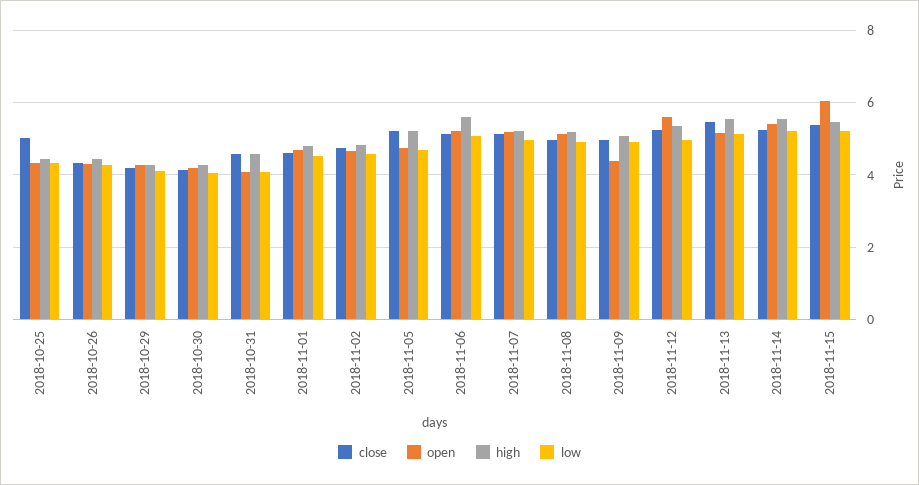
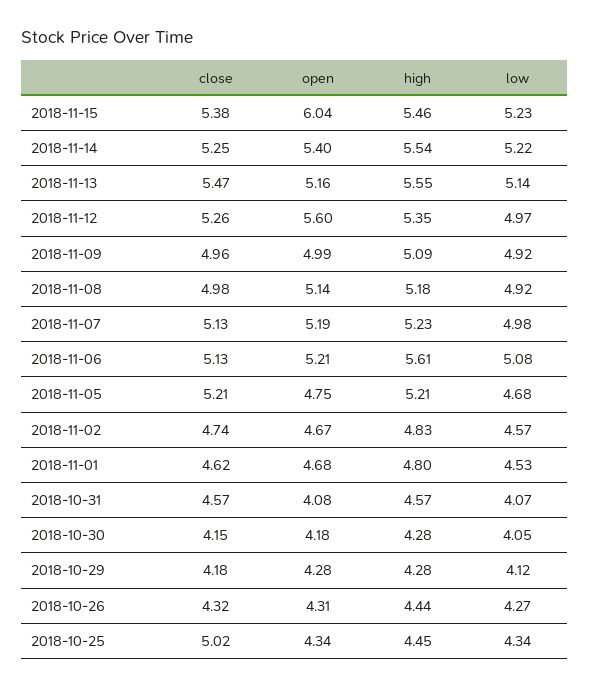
  {
    "close": {
      "2018-10-25": 5.02,
      "2018-10-26": 4.32,
      "2018-10-29": 4.18,
      "2018-10-30": 4.15,
      "2018-10-31": 4.57,
      "2018-11-01": 4.62,
      "2018-11-02": 4.74,
      "2018-11-05": 5.21,
      "2018-11-06": 5.13,
      "2018-11-07": 5.13,
      "2018-11-08": 4.98,
      "2018-11-09": 4.96,
      "2018-11-12": 5.26,
      "2018-11-13": 5.47,
      "2018-11-14": 5.25,
      "2018-11-15": 5.38
    },
    "open": {
      "2018-10-25": 4.34,
      "2018-10-26": 4.31,
      "2018-10-29": 4.28,
      "2018-10-30": 4.18,
      "2018-10-31": 4.08,
      "2018-11-01": 4.68,
      "2018-11-02": 4.67,
      "2018-11-05": 4.75,
      "2018-11-06": 5.21,
      "2018-11-07": 5.19,
      "2018-11-08": 5.14,
-     "2018-11-09": 4.4,
+     "2018-11-09": 4.99,
      "2018-11-12": 5.6,
      "2018-11-13": 5.16,
      "2018-11-14": 5.4,
      "2018-11-15": 6.04
    },
    "high": {
      "2018-10-25": 4.45,
      "2018-10-26": 4.44,
      "2018-10-29": 4.28,
      "2018-10-30": 4.28,
      "2018-10-31": 4.57,
      "2018-11-01": 4.8,
      "2018-11-02": 4.83,
      "2018-11-05": 5.21,
      "2018-11-06": 5.61,
      "2018-11-07": 5.23,
      "2018-11-08": 5.18,
      "2018-11-09": 5.09,
      "2018-11-12": 5.35,
      "2018-11-13": 5.55,
      "2018-11-14": 5.54,
      "2018-11-15": 5.46
    },
    "low": {
      "2018-10-25": 4.34,
      "2018-10-26": 4.27,
      "2018-10-29": 4.12,
      "2018-10-30": 4.05,
      "2018-10-31": 4.07,
      "2018-11-01": 4.53,
      "2018-11-02": 4.57,
      "2018-11-05": 4.68,
      "2018-11-06": 5.08,
      "2018-11-07": 4.98,
      "2018-11-08": 4.92,
      "2018-11-09": 4.92,
      "2018-11-12": 4.97,
      "2018-11-13": 5.14,
      "2018-11-14": 5.22,
      "2018-11-15": 5.23
    }
  }

